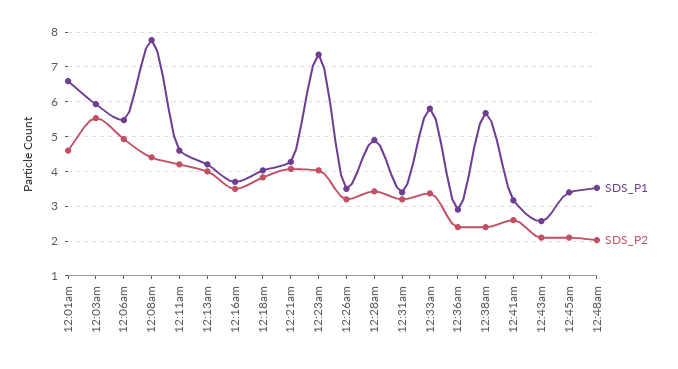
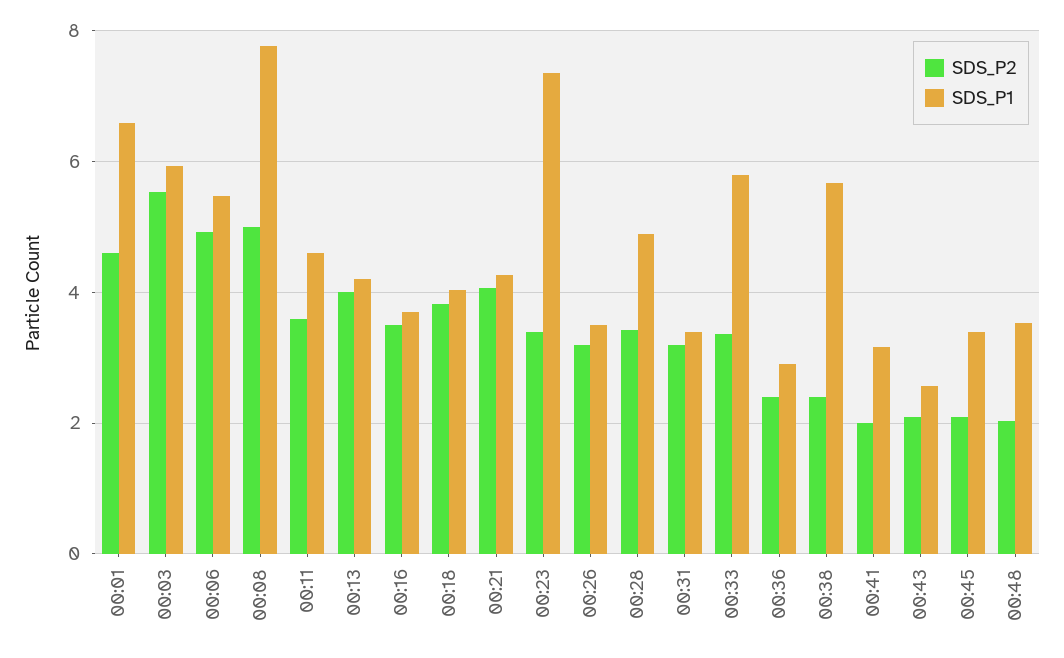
  {
    "SDS_P1": {
      "12:01am": 6.6,
      "12:03am": 6,
      "12:06am": 5.4,
      "12:08am": 7.8,
      "12:11am": 4.6,
      "12:13am": 4.2,
      "12:16am": 3.8,
      "12:18am": 4,
      "12:21am": 4.2,
      "12:23am": 7.4,
      "12:26am": 3.6,
      "12:28am": 5,
      "12:31am": 3.4,
      "12:33am": 5.8,
      "12:36am": 3,
      "12:38am": 5.6,
      "12:41am": 3.2,
      "12:43am": 2.6,
      "12:45am": 3.4,
      "12:48am": 3.6
    },
    "SDS_P2": {
      "12:01am": 4.6,
      "12:03am": 5.6,
      "12:06am": 5,
-     "12:08am": 4.4,
+     "12:08am": 5,
-     "12:11am": 4.2,
+     "12:11am": 3.6,
      "12:13am": 4,
      "12:16am": 3.6,
      "12:18am": 3.8,
      "12:21am": 4,
-     "12:23am": 4,
+     "12:23am": 3.4,
      "12:26am": 3.2,
      "12:28am": 3.4,
      "12:31am": 3.2,
      "12:33am": 3.4,
      "12:36am": 2.4,
      "12:38am": 2.4,
-     "12:41am": 2.6,
+     "12:41am": 2,
      "12:43am": 2.2,
      "12:45am": 2.2,
      "12:48am": 2
    }
  }

